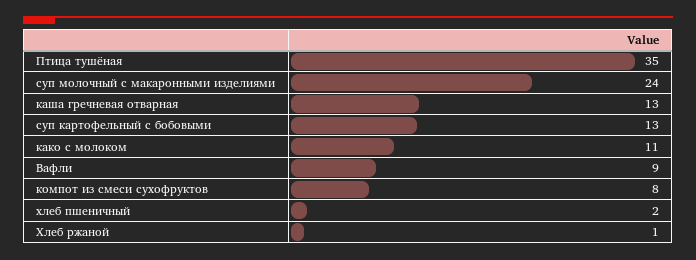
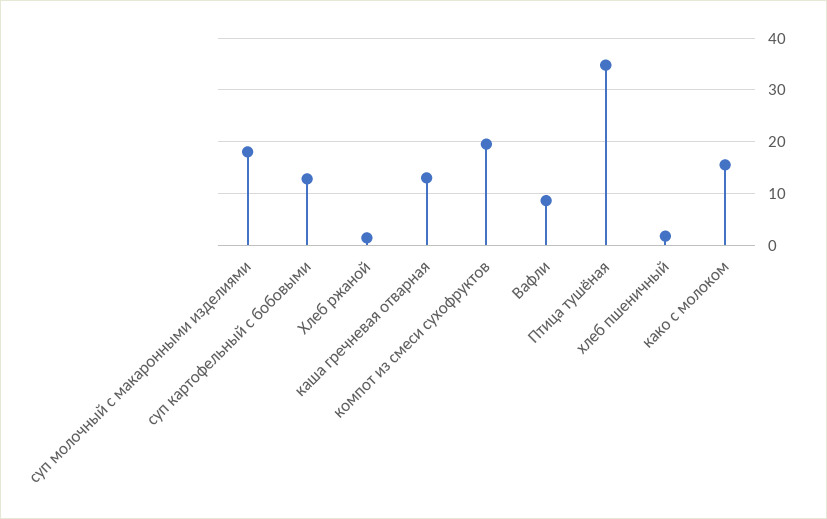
  {
    "Птица тушёная": 35,
-   "суп молочный с макаронными изделиями": 24,
+   "суп молочный с макаронными изделиями": 18,
    "каша гречневая отварная": 13,
    "суп картофельный с бобовыми": 13,
-   "како с молоком": 11,
+   "како с молоком": 16,
    "Вафли": 9,
-   "компот из смеси сухофруктов": 8,
+   "компот из смеси сухофруктов": 20,
    "хлеб пшеничный": 2,
    "Хлеб ржаной": 1
  }

